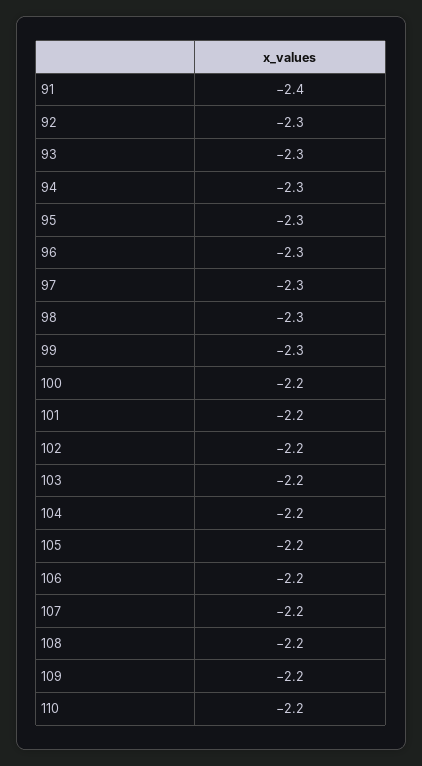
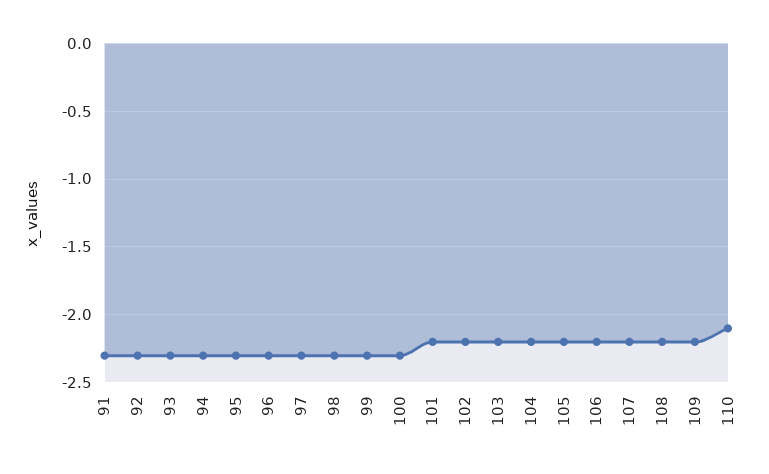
  {
-   "91": -2.4,
+   "91": -2.3,
    "92": -2.3,
    "93": -2.3,
    "94": -2.3,
    "95": -2.3,
    "96": -2.3,
    "97": -2.3,
    "98": -2.3,
    "99": -2.3,
-   "100": -2.2,
+   "100": -2.3,
    "101": -2.2,
    "102": -2.2,
    "103": -2.2,
    "104": -2.2,
    "105": -2.2,
    "106": -2.2,
    "107": -2.2,
    "108": -2.2,
    "109": -2.2,
-   "110": -2.2
+   "110": -2.1
  }

